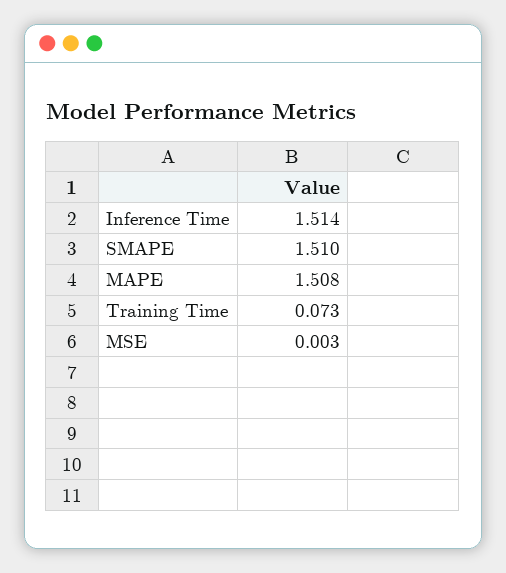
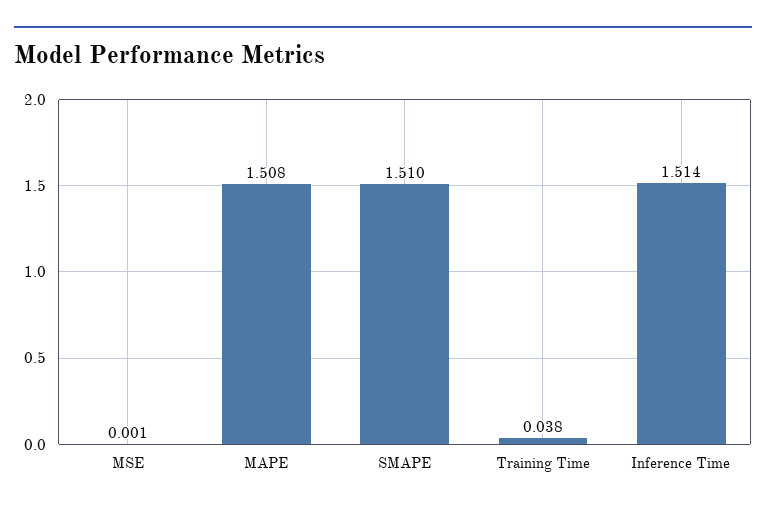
  {
    "Inference Time": 1.514,
    "SMAPE": 1.51,
    "MAPE": 1.508,
-   "Training Time": 0.073,
+   "Training Time": 0.038,
-   "MSE": 0.003
+   "MSE": 0.001
  }

